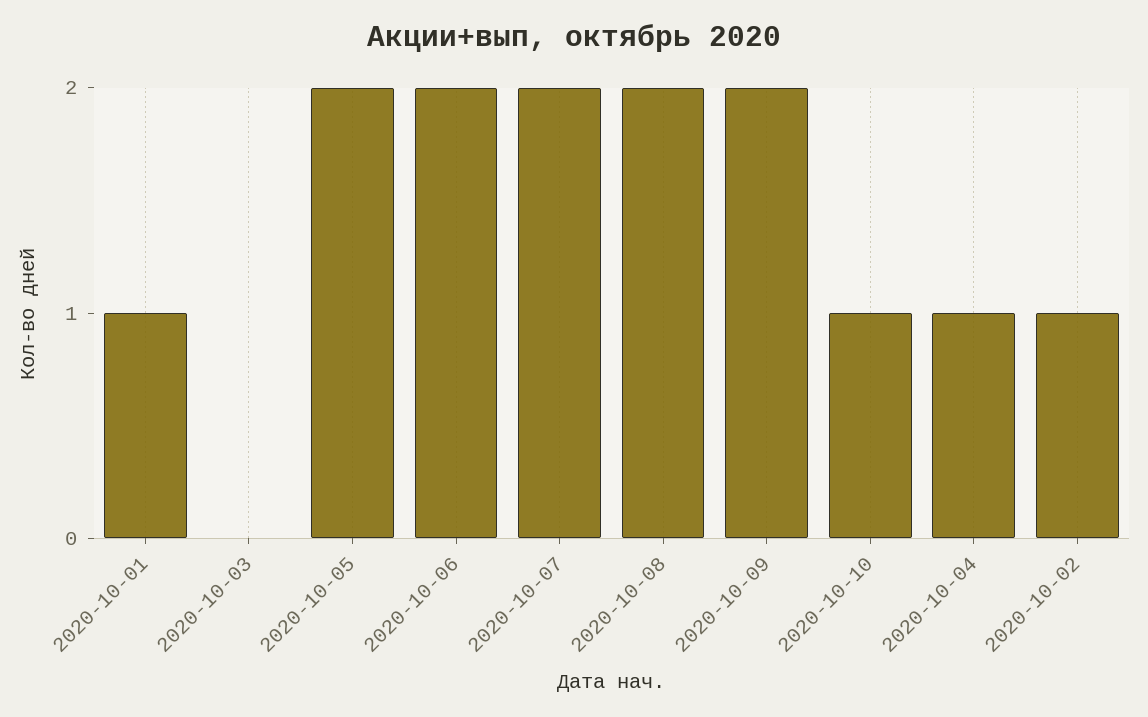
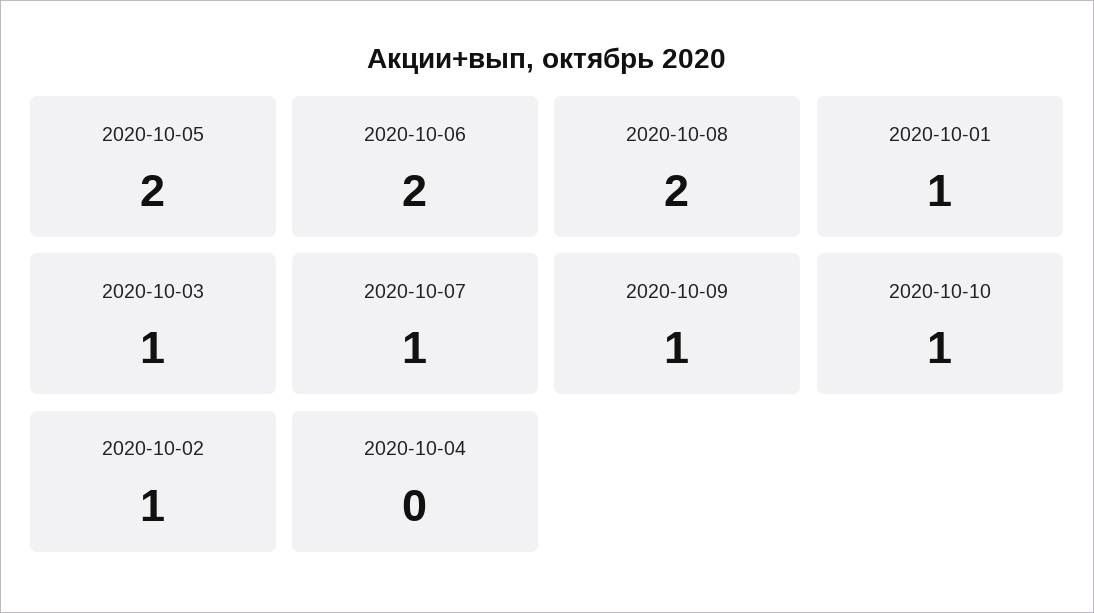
  {
    "2020-10-01": 1,
-   "2020-10-03": 0,
+   "2020-10-03": 1,
    "2020-10-05": 2,
    "2020-10-06": 2,
-   "2020-10-07": 2,
+   "2020-10-07": 1,
    "2020-10-08": 2,
-   "2020-10-09": 2,
+   "2020-10-09": 1,
    "2020-10-10": 1,
-   "2020-10-04": 1,
+   "2020-10-04": 0,
    "2020-10-02": 1
  }

